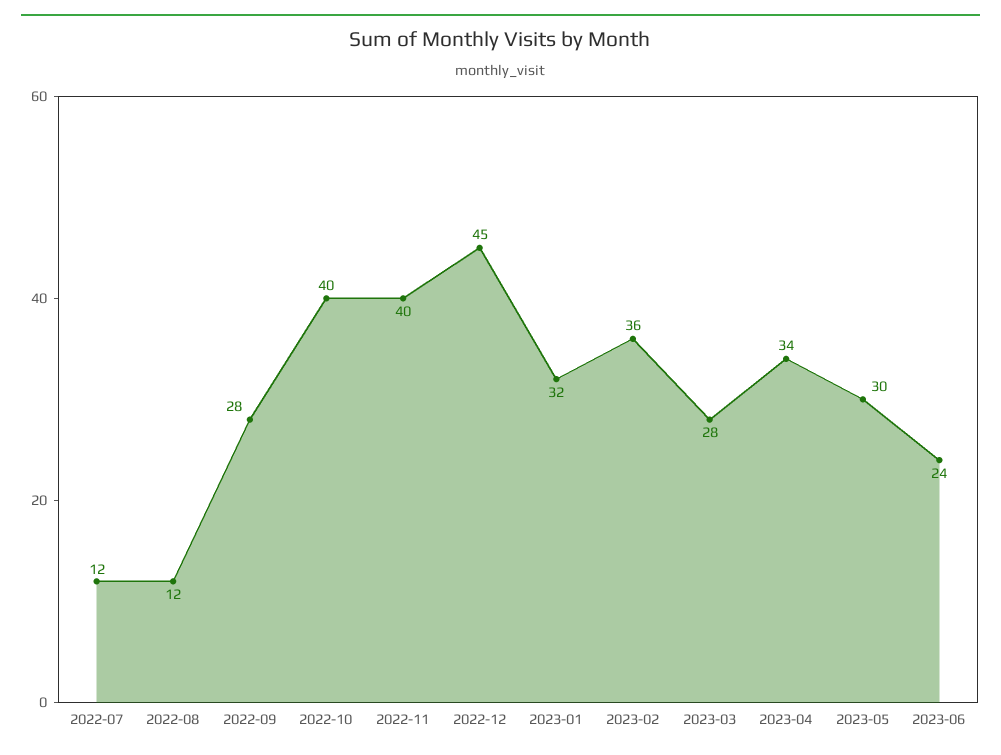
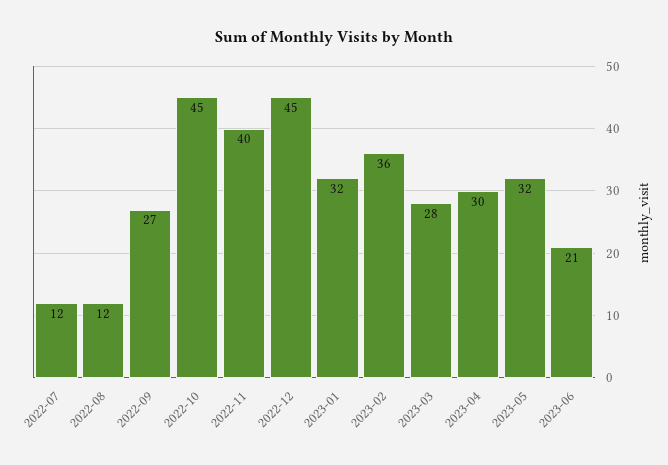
  {
    "2022-07": 12,
    "2022-08": 12,
-   "2022-09": 28,
+   "2022-09": 27,
-   "2022-10": 40,
+   "2022-10": 45,
    "2022-11": 40,
    "2022-12": 45,
    "2023-01": 32,
    "2023-02": 36,
    "2023-03": 28,
-   "2023-04": 34,
+   "2023-04": 30,
-   "2023-05": 30,
+   "2023-05": 32,
-   "2023-06": 24
+   "2023-06": 21
  }

